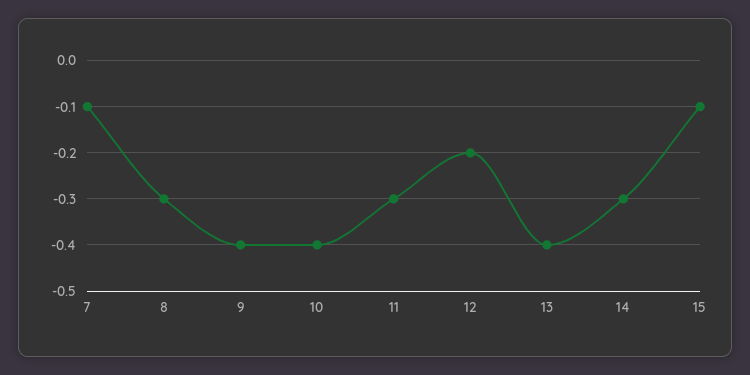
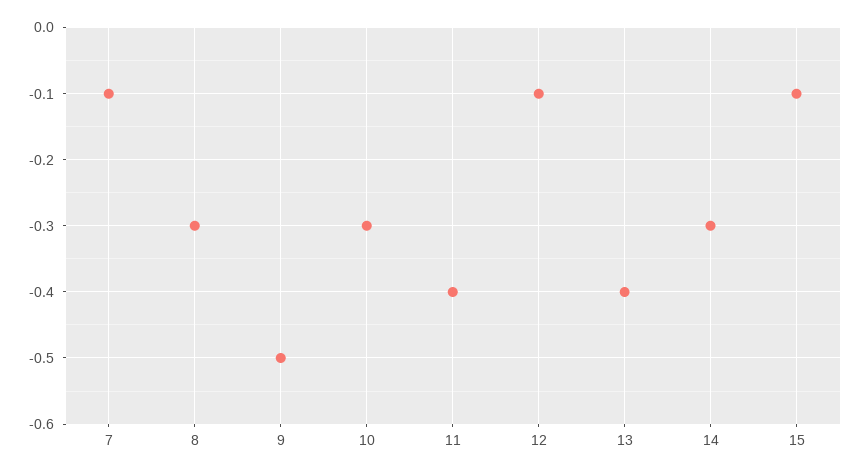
  {
    "7": -0.1,
    "8": -0.3,
-   "9": -0.4,
+   "9": -0.5,
-   "10": -0.4,
+   "10": -0.3,
-   "11": -0.3,
+   "11": -0.4,
-   "12": -0.2,
+   "12": -0.1,
    "13": -0.4,
    "14": -0.3,
    "15": -0.1
  }

